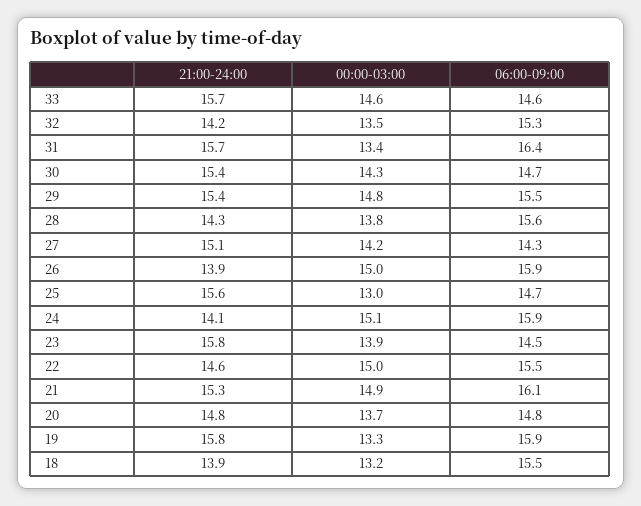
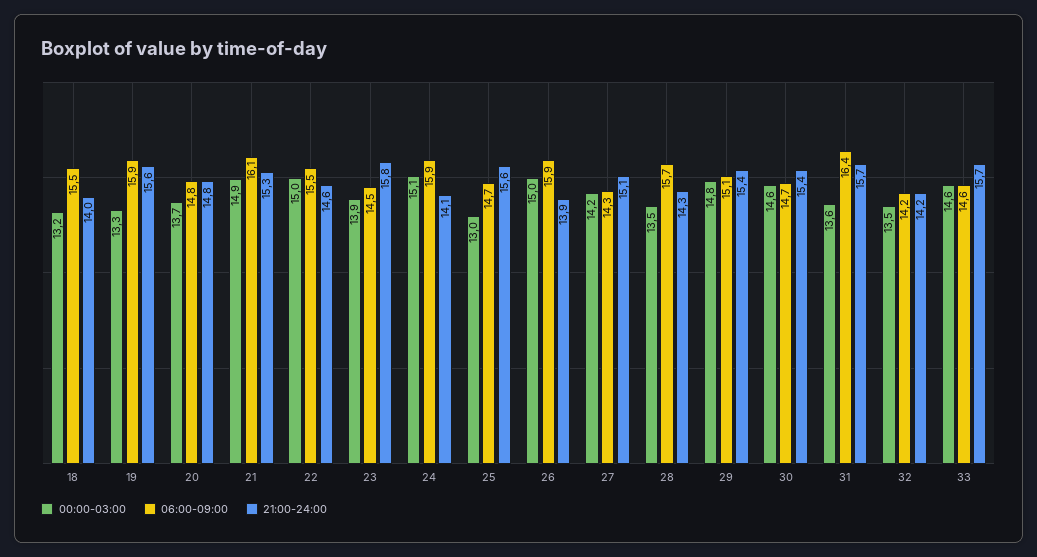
  {
    "21:00-24:00": {
      "33": 15.7,
      "32": 14.2,
      "31": 15.7,
      "30": 15.4,
      "29": 15.4,
      "28": 14.3,
      "27": 15.1,
      "26": 13.9,
      "25": 15.6,
      "24": 14.1,
      "23": 15.8,
      "22": 14.6,
      "21": 15.3,
      "20": 14.8,
-     "19": 15.8,
+     "19": 15.6,
-     "18": 13.9
+     "18": 14
    },
    "00:00-03:00": {
      "33": 14.6,
      "32": 13.5,
-     "31": 13.4,
+     "31": 13.6,
-     "30": 14.3,
+     "30": 14.6,
      "29": 14.8,
-     "28": 13.8,
+     "28": 13.5,
      "27": 14.2,
      "26": 15,
      "25": 13,
      "24": 15.1,
      "23": 13.9,
      "22": 15,
      "21": 14.9,
      "20": 13.7,
      "19": 13.3,
      "18": 13.2
    },
    "06:00-09:00": {
      "33": 14.6,
-     "32": 15.3,
+     "32": 14.2,
      "31": 16.4,
      "30": 14.7,
-     "29": 15.5,
+     "29": 15.1,
-     "28": 15.6,
+     "28": 15.7,
      "27": 14.3,
      "26": 15.9,
      "25": 14.7,
      "24": 15.9,
      "23": 14.5,
      "22": 15.5,
      "21": 16.1,
      "20": 14.8,
      "19": 15.9,
      "18": 15.5
    }
  }

